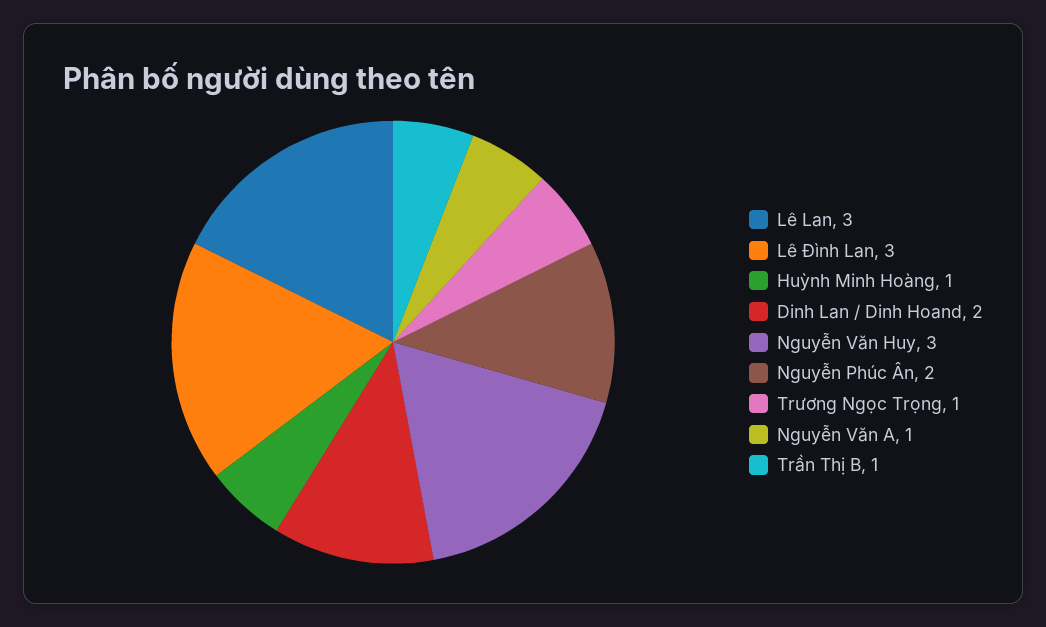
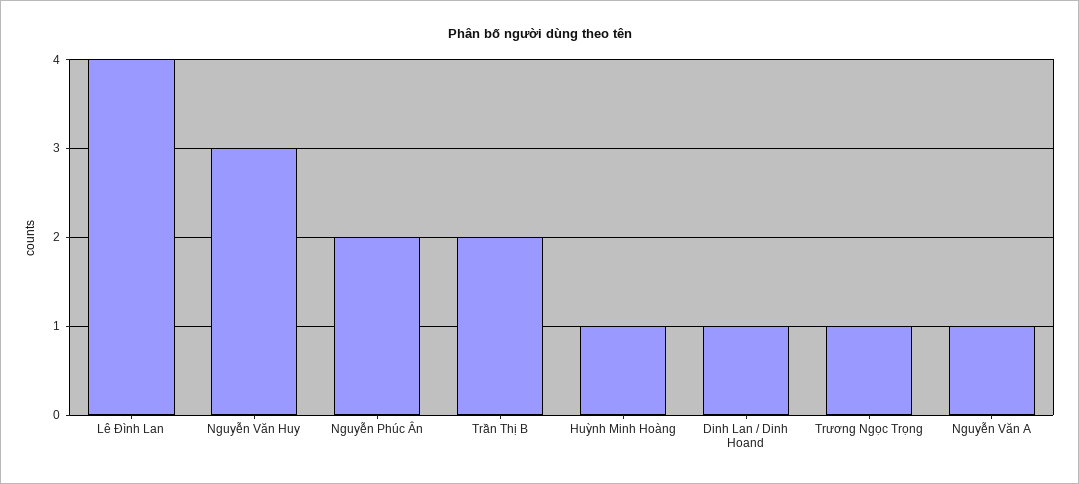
  {
-   "Lê Lan": 3,
-   "Lê Đình Lan": 3,
+   "Lê Đình Lan": 4,
    "Huỳnh Minh Hoàng": 1,
-   "Dinh Lan / Dinh Hoand": 2,
+   "Dinh Lan / Dinh Hoand": 1,
    "Nguyễn Văn Huy": 3,
    "Nguyễn Phúc Ân": 2,
    "Trương Ngọc Trọng": 1,
    "Nguyễn Văn A": 1,
-   "Trần Thị B": 1
+   "Trần Thị B": 2
  }

